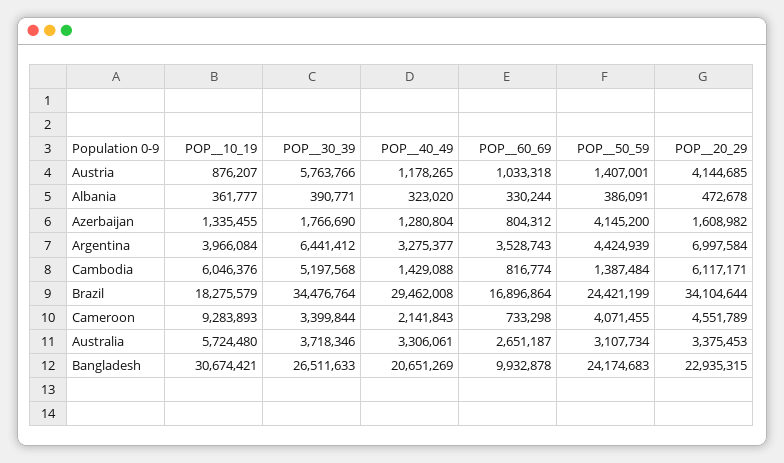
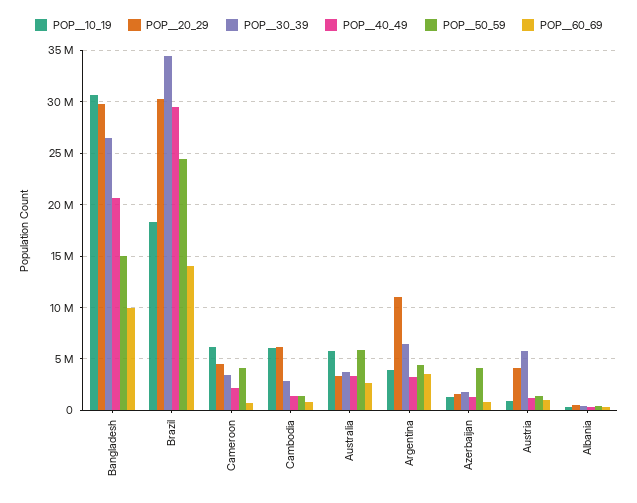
  {
    "POP__10_19": {
      "Austria": 876207,
      "Albania": 361777,
      "Azerbaijan": 1335455,
      "Argentina": 3966084,
      "Cambodia": 6046376,
      "Brazil": 18275579,
-     "Cameroon": 9283893,
+     "Cameroon": 6000000,
      "Australia": 5724480,
      "Bangladesh": 30674421
    },
    "POP__30_39": {
      "Austria": 5763766,
      "Albania": 390771,
      "Azerbaijan": 1766690,
      "Argentina": 6441412,
-     "Cambodia": 5197568,
+     "Cambodia": 3000000,
      "Brazil": 34476764,
      "Cameroon": 3399844,
      "Australia": 3718346,
      "Bangladesh": 26511633
    },
    "POP__40_49": {
      "Austria": 1178265,
      "Albania": 323020,
      "Azerbaijan": 1280804,
      "Argentina": 3275377,
      "Cambodia": 1429088,
      "Brazil": 29462008,
      "Cameroon": 2141843,
      "Australia": 3306061,
      "Bangladesh": 20651269
    },
    "POP__60_69": {
      "Austria": 1033318,
      "Albania": 330244,
      "Azerbaijan": 804312,
      "Argentina": 3528743,
      "Cambodia": 816774,
-     "Brazil": 16896864,
+     "Brazil": 14000000,
      "Cameroon": 733298,
      "Australia": 2651187,
      "Bangladesh": 9932878
    },
    "POP__50_59": {
      "Austria": 1407001,
      "Albania": 386091,
      "Azerbaijan": 4145200,
      "Argentina": 4424939,
      "Cambodia": 1387484,
      "Brazil": 24421199,
      "Cameroon": 4071455,
-     "Australia": 3107734,
+     "Australia": 6000000,
-     "Bangladesh": 24174683
+     "Bangladesh": 15000000
    },
    "POP__20_29": {
      "Austria": 4144685,
      "Albania": 472678,
      "Azerbaijan": 1608982,
-     "Argentina": 6997584,
+     "Argentina": 11000000,
      "Cambodia": 6117171,
-     "Brazil": 34104644,
+     "Brazil": 30000000,
      "Cameroon": 4551789,
      "Australia": 3375453,
-     "Bangladesh": 22935315
+     "Bangladesh": 30000000
    }
  }

